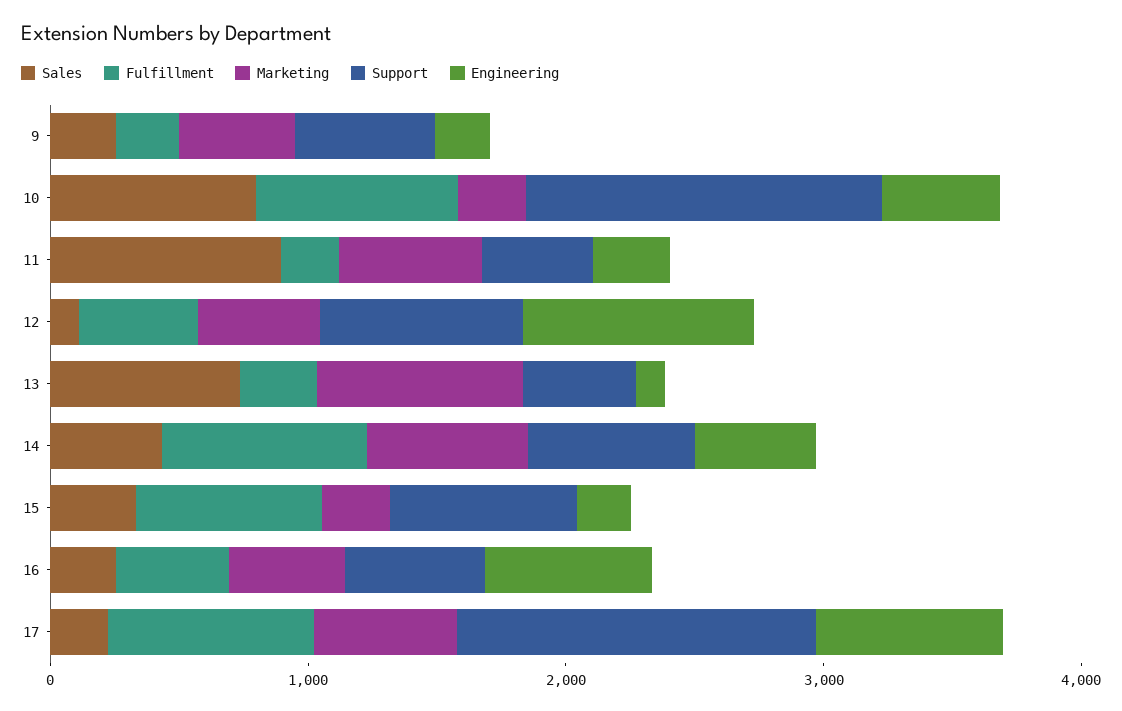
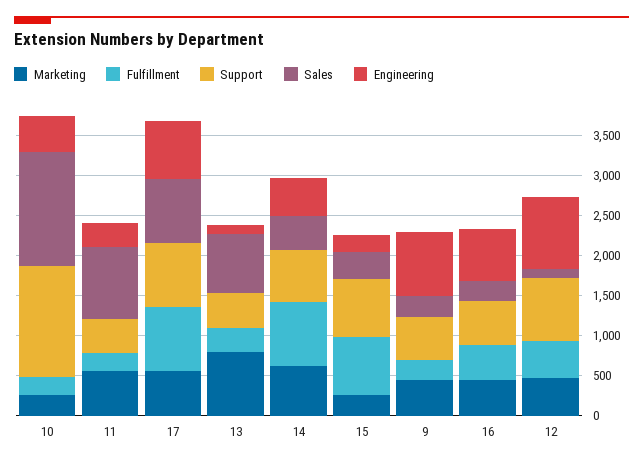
  {
    "Sales": {
      "9": 300,
-     "10": 800,
+     "10": 1400,
      "11": 900,
      "12": 100,
      "13": 700,
      "14": 400,
      "15": 300,
      "16": 300,
-     "17": 200
+     "17": 800
    },
    "Fulfillment": {
      "9": 200,
-     "10": 800,
+     "10": 200,
      "11": 200,
      "12": 500,
      "13": 300,
      "14": 800,
      "15": 700,
      "16": 400,
      "17": 800
    },
    "Marketing": {
      "9": 500,
      "10": 300,
      "11": 600,
      "12": 500,
      "13": 800,
      "14": 600,
      "15": 300,
      "16": 500,
      "17": 600
    },
    "Support": {
      "9": 500,
      "10": 1400,
      "11": 400,
      "12": 800,
      "13": 400,
      "14": 600,
      "15": 700,
      "16": 500,
-     "17": 1400
+     "17": 800
    },
    "Engineering": {
-     "9": 200,
+     "9": 800,
      "10": 500,
      "11": 300,
      "12": 900,
      "13": 100,
      "14": 500,
      "15": 200,
      "16": 600,
      "17": 700
    }
  }

